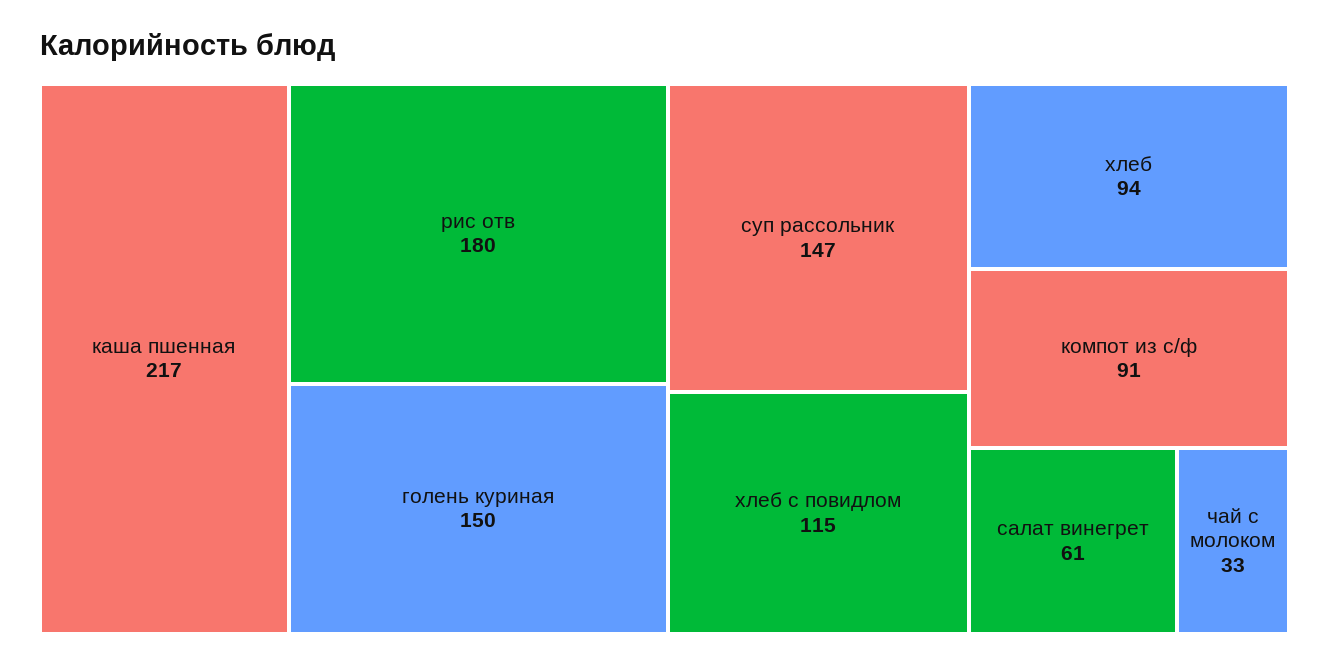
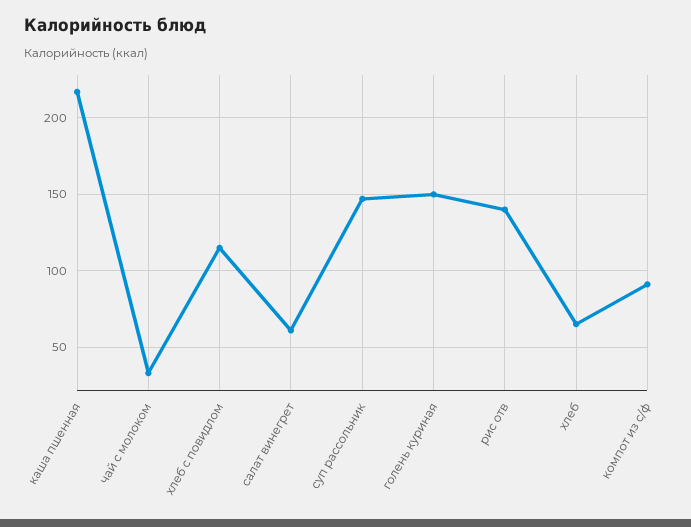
  {
    "каша пшенная": 217,
-   "рис отв": 180,
+   "рис отв": 140,
    "голень куриная": 150,
    "суп рассольник": 147,
    "хлеб с повидлом": 115,
-   "хлеб": 94,
+   "хлеб": 65,
    "компот из с/ф": 91,
    "салат винегрет": 61,
    "чай с молоком": 33
  }

